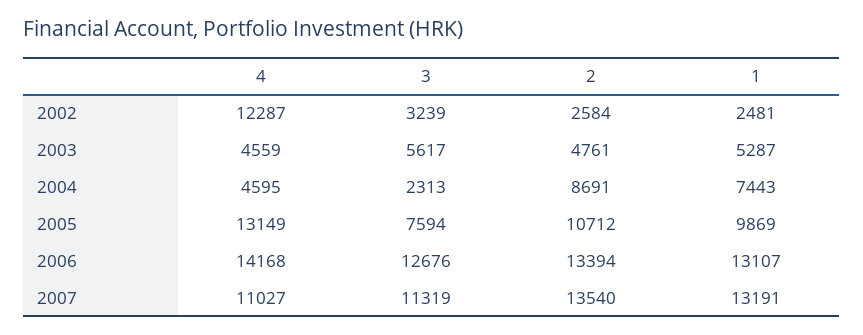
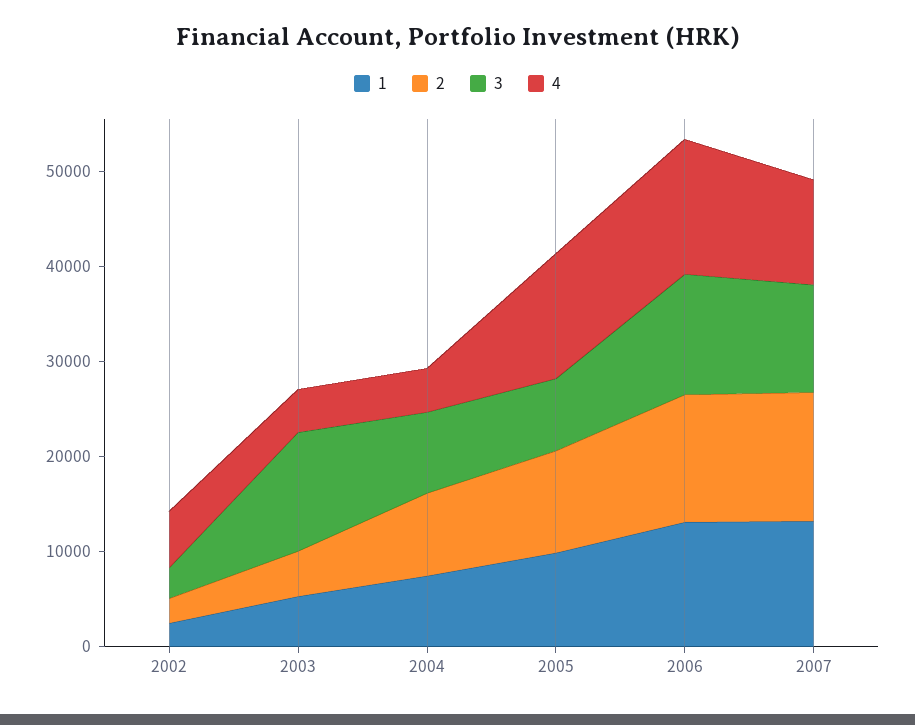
  {
    "4": {
-     "2002": 12287,
+     "2002": 6000,
      "2003": 4559,
      "2004": 4595,
      "2005": 13149,
      "2006": 14168,
      "2007": 11027
    },
    "3": {
      "2002": 3239,
-     "2003": 5617,
+     "2003": 12000,
-     "2004": 2313,
+     "2004": 8000,
      "2005": 7594,
      "2006": 12676,
      "2007": 11319
    },
    "2": {
      "2002": 2584,
      "2003": 4761,
      "2004": 8691,
      "2005": 10712,
      "2006": 13394,
      "2007": 13540
    },
    "1": {
      "2002": 2481,
      "2003": 5287,
      "2004": 7443,
      "2005": 9869,
      "2006": 13107,
      "2007": 13191
    }
  }

